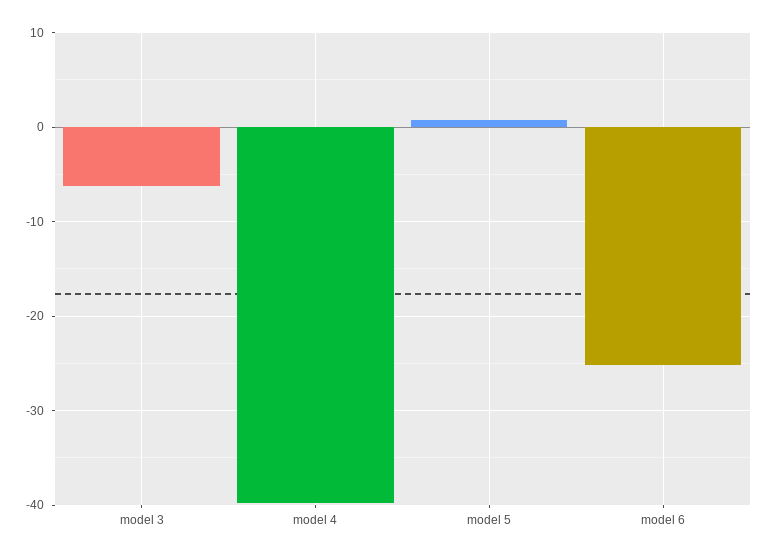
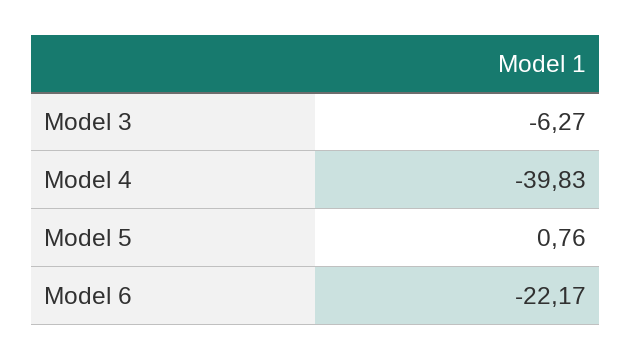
  {
    "model 3": -6.27,
    "model 4": -39.83,
    "model 5": 0.76,
-   "model 6": -25
+   "model 6": -22.17
  }

